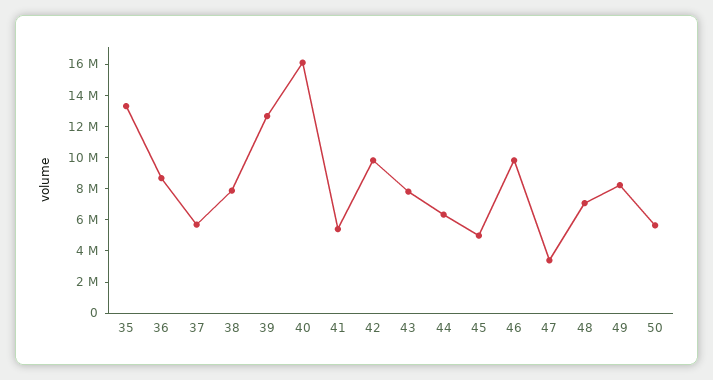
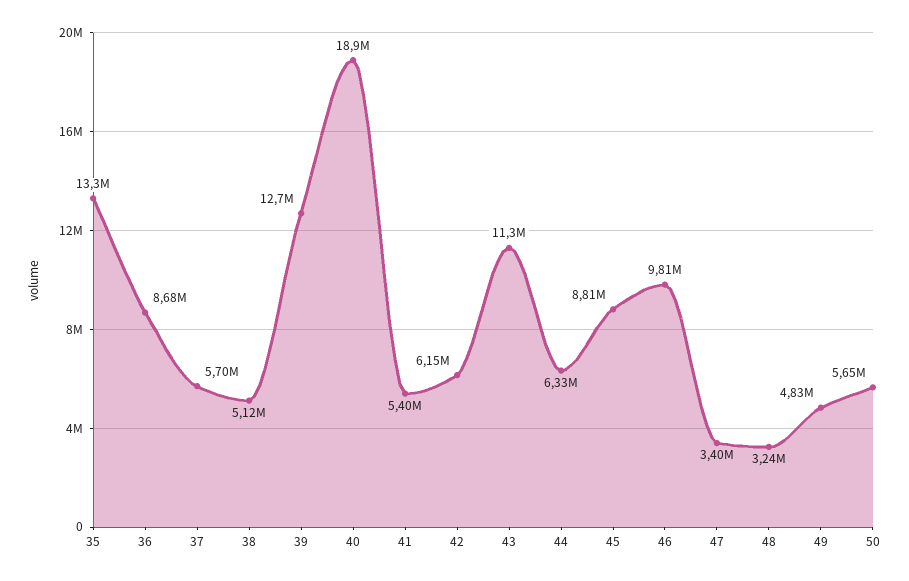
  {
    "35": 13300000,
    "36": 8680000,
    "37": 5700000,
-   "38": 8000000,
+   "38": 5120000,
    "39": 12700000,
-   "40": 16000000,
+   "40": 18900000,
    "41": 5400000,
-   "42": 10000000,
+   "42": 6150000,
-   "43": 8000000,
+   "43": 11300000,
    "44": 6330000,
-   "45": 5000000,
+   "45": 8810000,
    "46": 9810000,
    "47": 3400000,
-   "48": 7000000,
+   "48": 3240000,
-   "49": 8000000,
+   "49": 4830000,
    "50": 5650000
  }

